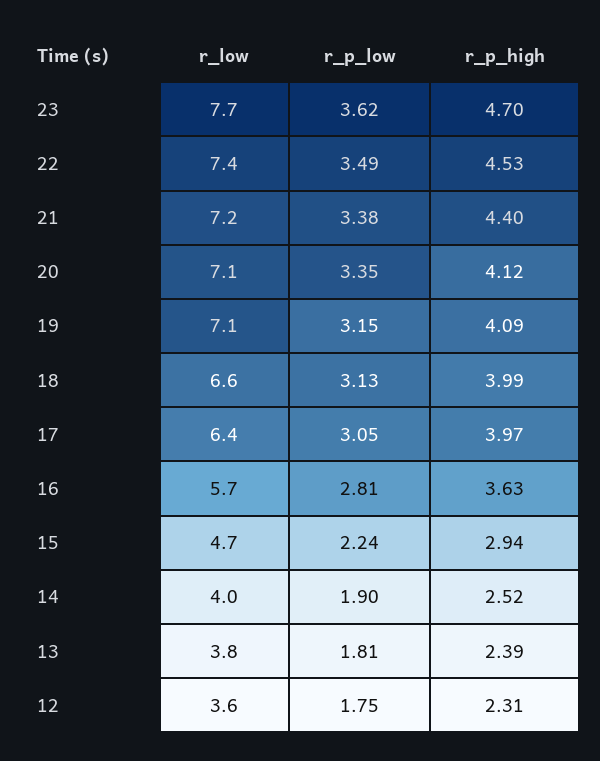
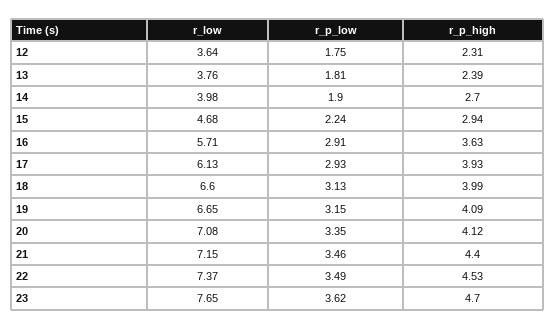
  {
    "r_low": {
      "23": 7.65,
      "22": 7.37,
      "21": 7.15,
      "20": 7.08,
-     "19": 7.1,
+     "19": 6.65,
      "18": 6.6,
-     "17": 6.4,
+     "17": 6.13,
      "16": 5.71,
      "15": 4.68,
      "14": 3.98,
      "13": 3.76,
      "12": 3.64
    },
    "r_p_low": {
      "23": 3.62,
      "22": 3.49,
-     "21": 3.38,
+     "21": 3.46,
      "20": 3.35,
      "19": 3.15,
      "18": 3.13,
-     "17": 3.05,
+     "17": 2.93,
-     "16": 2.81,
+     "16": 2.91,
      "15": 2.24,
      "14": 1.9,
      "13": 1.81,
      "12": 1.75
    },
    "r_p_high": {
      "23": 4.7,
      "22": 4.53,
      "21": 4.4,
      "20": 4.12,
      "19": 4.09,
      "18": 3.99,
-     "17": 3.97,
+     "17": 3.93,
      "16": 3.63,
      "15": 2.94,
-     "14": 2.52,
+     "14": 2.7,
      "13": 2.39,
      "12": 2.31
    }
  }

